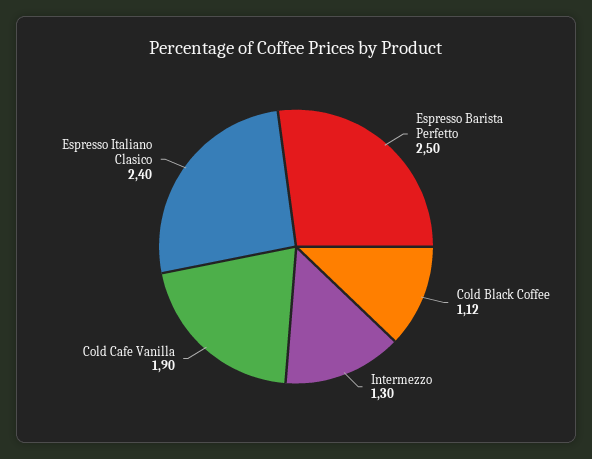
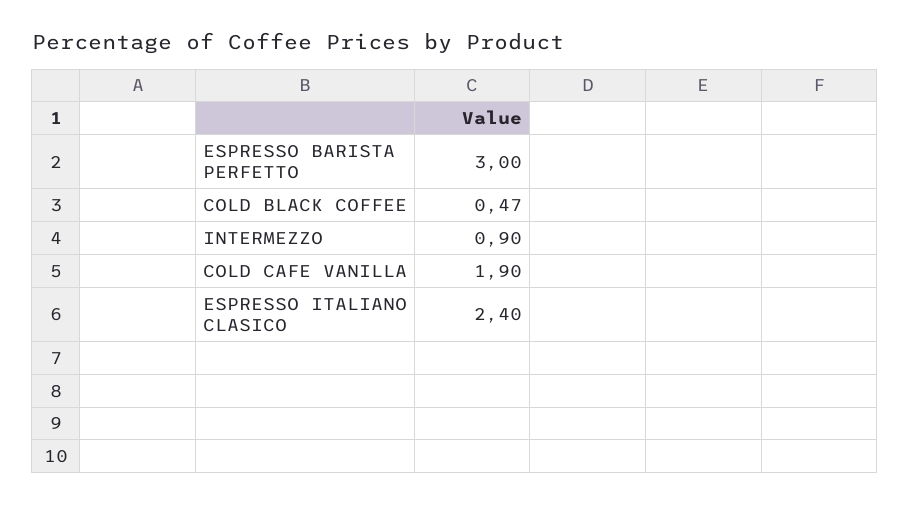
  {
-   "Espresso Barista Perfetto": 2.5,
+   "Espresso Barista Perfetto": 3,
-   "Cold Black Coffee": 1.12,
+   "Cold Black Coffee": 0.47,
-   "Intermezzo": 1.3,
+   "Intermezzo": 0.9,
    "Cold Cafe Vanilla": 1.9,
    "Espresso Italiano Clasico": 2.4
  }

